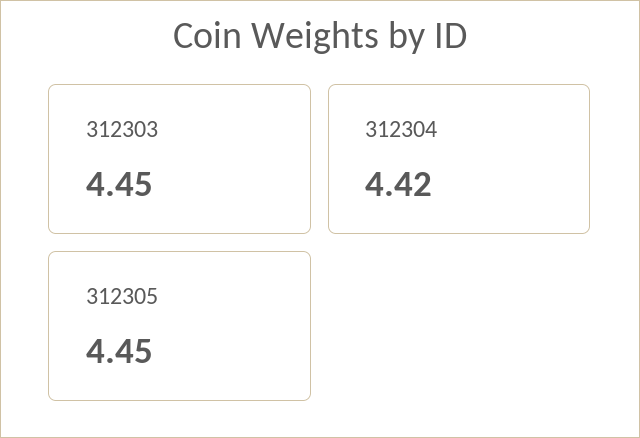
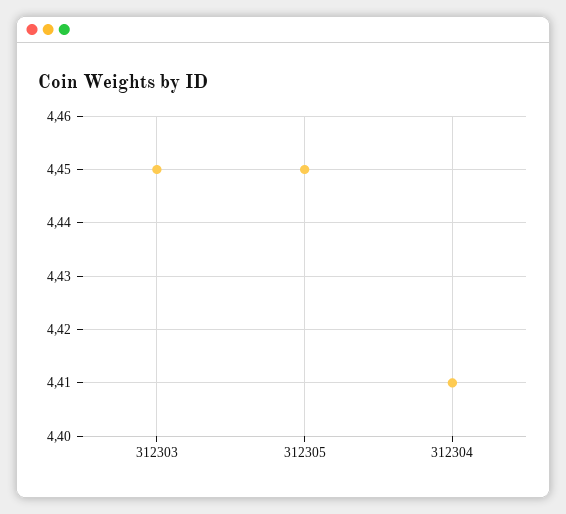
  {
    "312303": 4.45,
-   "312304": 4.42,
+   "312304": 4.41,
    "312305": 4.45
  }

